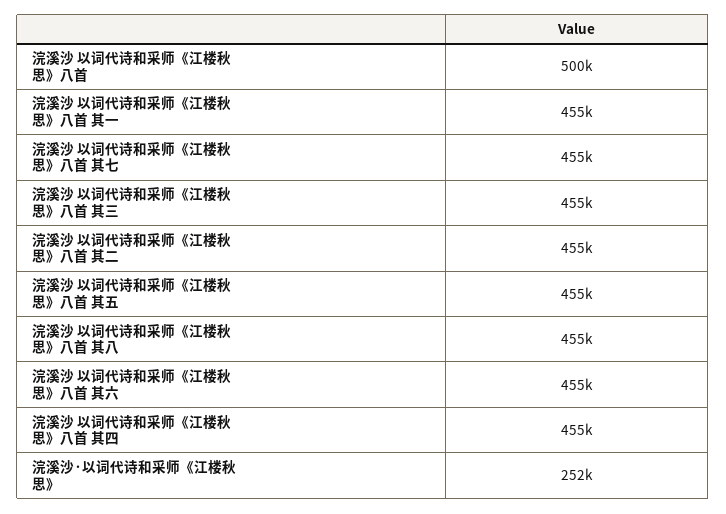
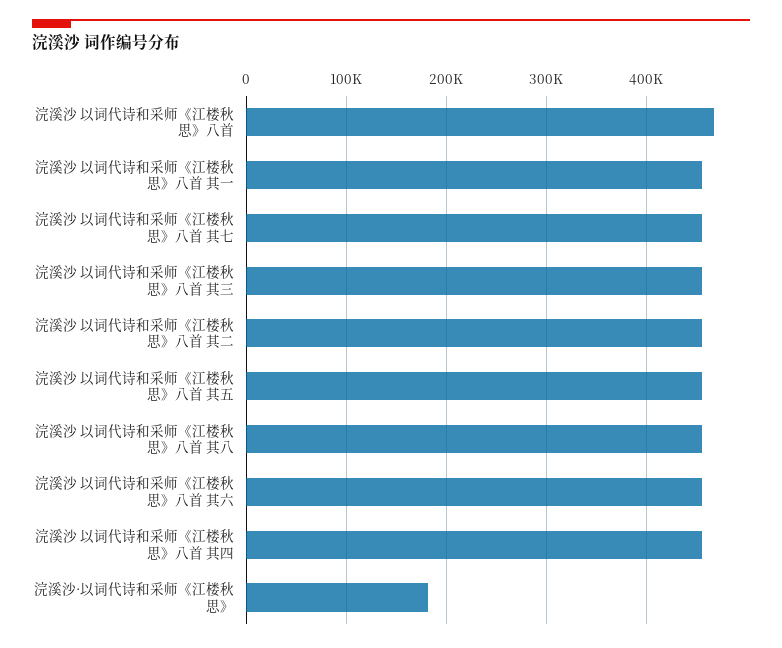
  {
-   "浣溪沙 以词代诗和采师《江楼秋思》八首": 500000,
+   "浣溪沙 以词代诗和采师《江楼秋思》八首": 470000,
    "浣溪沙 以词代诗和采师《江楼秋思》八首 其一": 455000,
    "浣溪沙 以词代诗和采师《江楼秋思》八首 其七": 455000,
    "浣溪沙 以词代诗和采师《江楼秋思》八首 其三": 455000,
    "浣溪沙 以词代诗和采师《江楼秋思》八首 其二": 455000,
    "浣溪沙 以词代诗和采师《江楼秋思》八首 其五": 455000,
    "浣溪沙 以词代诗和采师《江楼秋思》八首 其八": 455000,
    "浣溪沙 以词代诗和采师《江楼秋思》八首 其六": 455000,
    "浣溪沙 以词代诗和采师《江楼秋思》八首 其四": 455000,
-   "浣溪沙·以词代诗和采师《江楼秋思》": 252000
+   "浣溪沙·以词代诗和采师《江楼秋思》": 180000
  }

